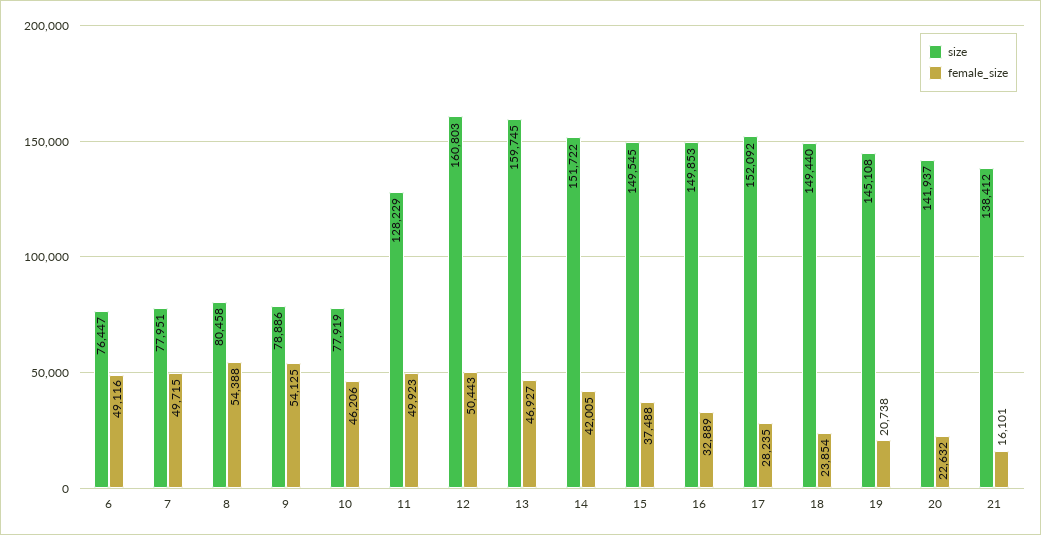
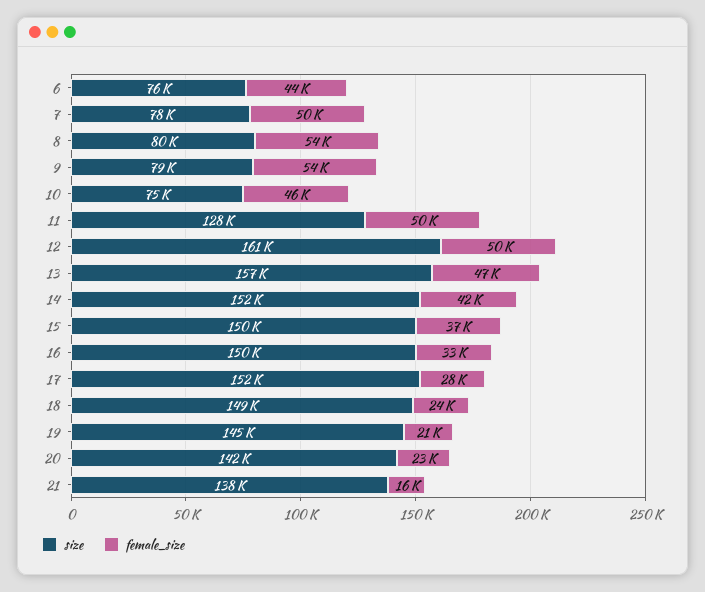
  {
    "size": {
      "6": 76447,
      "7": 77951,
      "8": 80458,
      "9": 78886,
-     "10": 77919,
+     "10": 75000,
      "11": 128229,
      "12": 160803,
-     "13": 159745,
+     "13": 157000,
      "14": 151722,
      "15": 149545,
      "16": 149853,
      "17": 152092,
      "18": 149440,
      "19": 145108,
      "20": 141937,
      "21": 138412
    },
    "female_size": {
-     "6": 49116,
+     "6": 44000,
      "7": 49715,
      "8": 54388,
      "9": 54125,
      "10": 46206,
      "11": 49923,
      "12": 50443,
      "13": 46927,
      "14": 42005,
      "15": 37488,
      "16": 32889,
      "17": 28235,
      "18": 23854,
      "19": 20738,
      "20": 22632,
      "21": 16101
    }
  }

